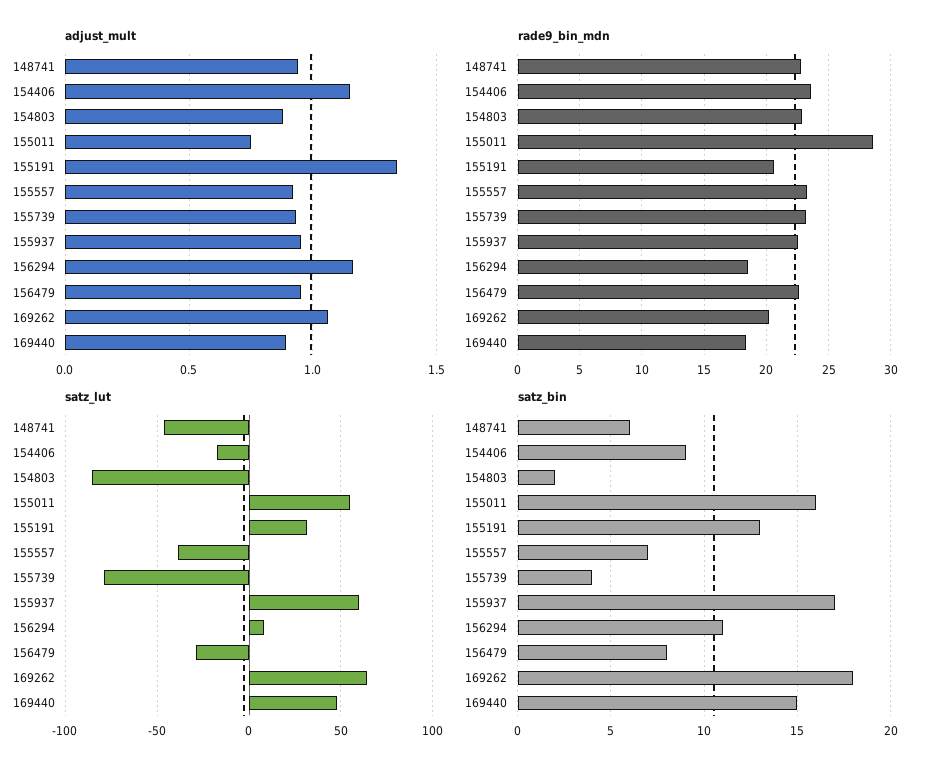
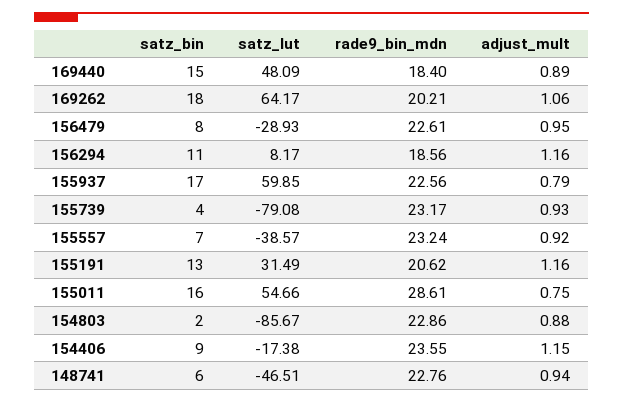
  {
    "adjust_mult": {
      "148741": 0.94,
      "154406": 1.15,
      "154803": 0.88,
      "155011": 0.75,
-     "155191": 1.35,
+     "155191": 1.16,
      "155557": 0.92,
      "155739": 0.93,
-     "155937": 0.95,
+     "155937": 0.79,
      "156294": 1.16,
      "156479": 0.95,
      "169262": 1.06,
      "169440": 0.89
    },
    "rade9_bin_mdn": {
      "148741": 22.76,
      "154406": 23.55,
      "154803": 22.86,
      "155011": 28.61,
      "155191": 20.62,
      "155557": 23.24,
      "155739": 23.17,
      "155937": 22.56,
      "156294": 18.56,
      "156479": 22.61,
      "169262": 20.21,
      "169440": 18.4
    },
    "satz_lut": {
      "148741": -46.51,
      "154406": -17.38,
      "154803": -85.67,
      "155011": 54.66,
      "155191": 31.49,
      "155557": -38.57,
      "155739": -79.08,
      "155937": 59.85,
      "156294": 8.17,
      "156479": -28.93,
      "169262": 64.17,
      "169440": 48.09
    },
    "satz_bin": {
      "148741": 6,
      "154406": 9,
      "154803": 2,
      "155011": 16,
      "155191": 13,
      "155557": 7,
      "155739": 4,
      "155937": 17,
      "156294": 11,
      "156479": 8,
      "169262": 18,
      "169440": 15
    }
  }

